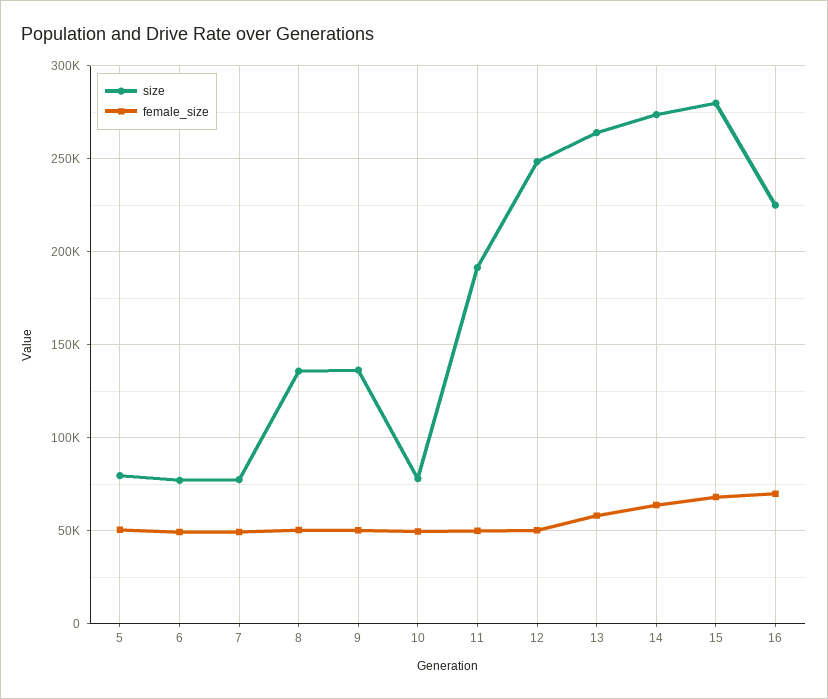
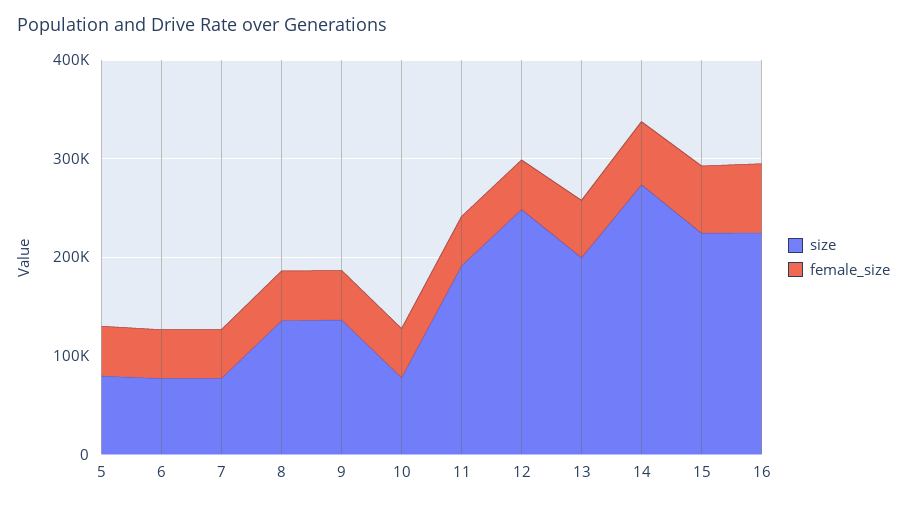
  {
    "size": {
      "5": 80000,
      "6": 75000,
      "7": 80000,
      "8": 135000,
      "9": 135000,
      "10": 80000,
      "11": 190000,
      "12": 250000,
-     "13": 265000,
+     "13": 200000,
      "14": 275000,
-     "15": 280000,
+     "15": 220000,
      "16": 225000
    },
    "female_size": {
      "5": 50000,
      "6": 50000,
      "7": 50000,
      "8": 50000,
      "9": 50000,
      "10": 50000,
      "11": 50000,
      "12": 50000,
      "13": 60000,
      "14": 65000,
      "15": 70000,
      "16": 70000
    }
  }

